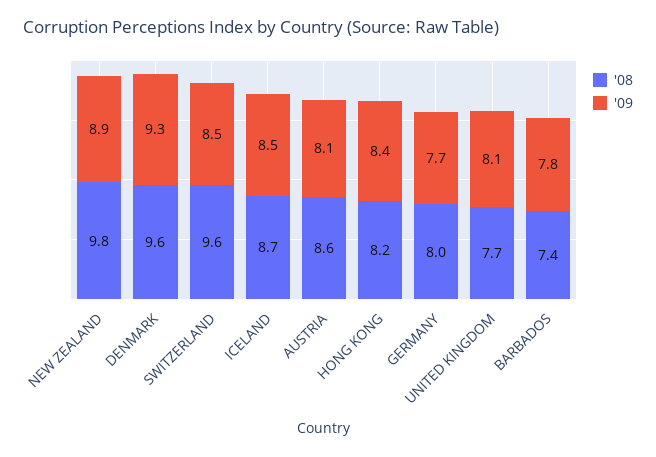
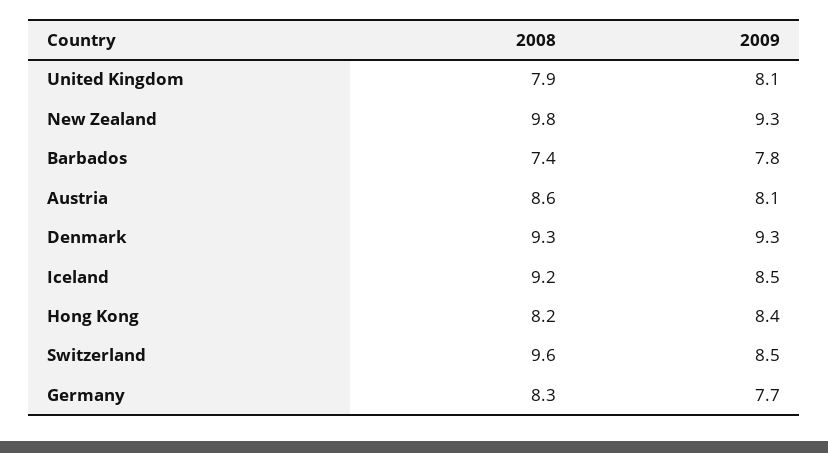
  {
    "'08": {
      "NEW ZEALAND": 9.8,
-     "DENMARK": 9.6,
+     "DENMARK": 9.3,
      "SWITZERLAND": 9.6,
-     "ICELAND": 8.7,
+     "ICELAND": 9.2,
      "AUSTRIA": 8.6,
      "HONG KONG": 8.2,
-     "GERMANY": 8,
+     "GERMANY": 8.3,
-     "UNITED KINGDOM": 7.7,
+     "UNITED KINGDOM": 7.9,
      "BARBADOS": 7.4
    },
    "'09": {
-     "NEW ZEALAND": 8.9,
+     "NEW ZEALAND": 9.3,
      "DENMARK": 9.3,
      "SWITZERLAND": 8.5,
      "ICELAND": 8.5,
      "AUSTRIA": 8.1,
      "HONG KONG": 8.4,
      "GERMANY": 7.7,
      "UNITED KINGDOM": 8.1,
      "BARBADOS": 7.8
    }
  }

